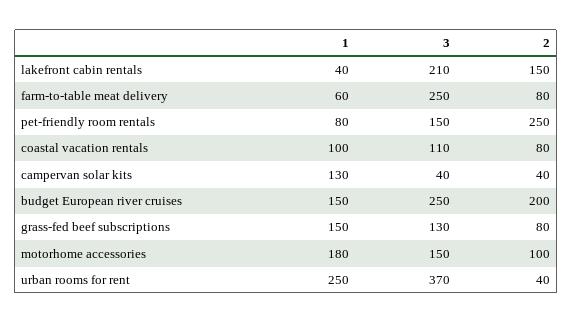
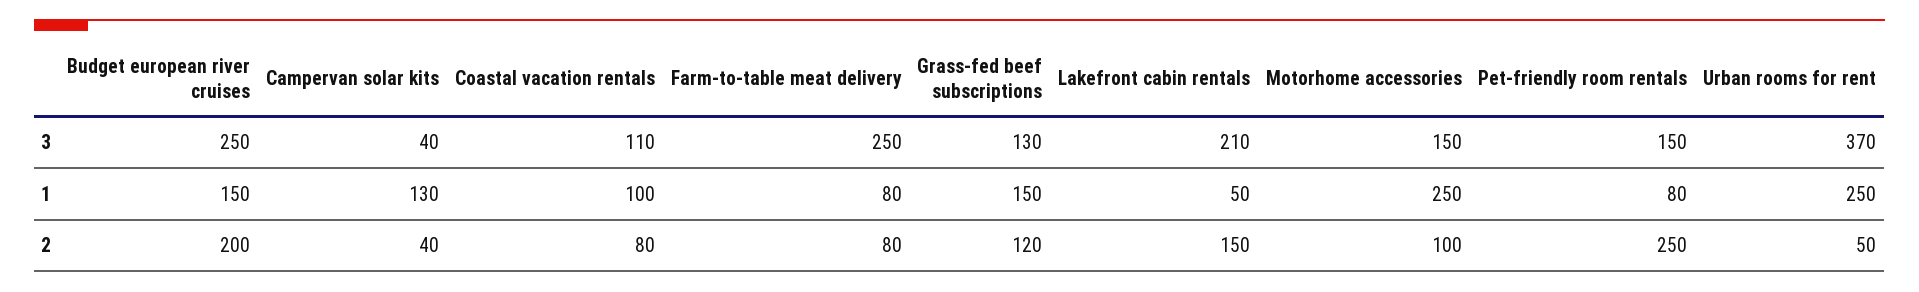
  {
    "1": {
-     "lakefront cabin rentals": 40,
+     "lakefront cabin rentals": 50,
-     "farm-to-table meat delivery": 60,
+     "farm-to-table meat delivery": 80,
      "pet-friendly room rentals": 80,
      "coastal vacation rentals": 100,
      "campervan solar kits": 130,
      "budget European river cruises": 150,
      "grass-fed beef subscriptions": 150,
-     "motorhome accessories": 180,
+     "motorhome accessories": 250,
      "urban rooms for rent": 250
    },
    "3": {
      "lakefront cabin rentals": 210,
      "farm-to-table meat delivery": 250,
      "pet-friendly room rentals": 150,
      "coastal vacation rentals": 110,
      "campervan solar kits": 40,
      "budget European river cruises": 250,
      "grass-fed beef subscriptions": 130,
      "motorhome accessories": 150,
      "urban rooms for rent": 370
    },
    "2": {
      "lakefront cabin rentals": 150,
      "farm-to-table meat delivery": 80,
      "pet-friendly room rentals": 250,
      "coastal vacation rentals": 80,
      "campervan solar kits": 40,
      "budget European river cruises": 200,
-     "grass-fed beef subscriptions": 80,
+     "grass-fed beef subscriptions": 120,
      "motorhome accessories": 100,
-     "urban rooms for rent": 40
+     "urban rooms for rent": 50
    }
  }

